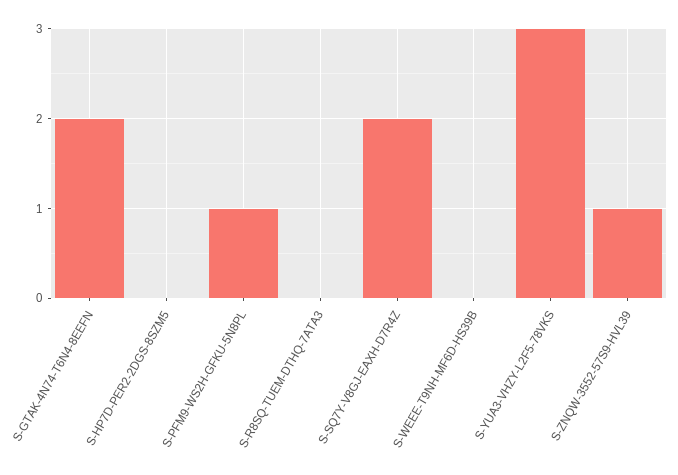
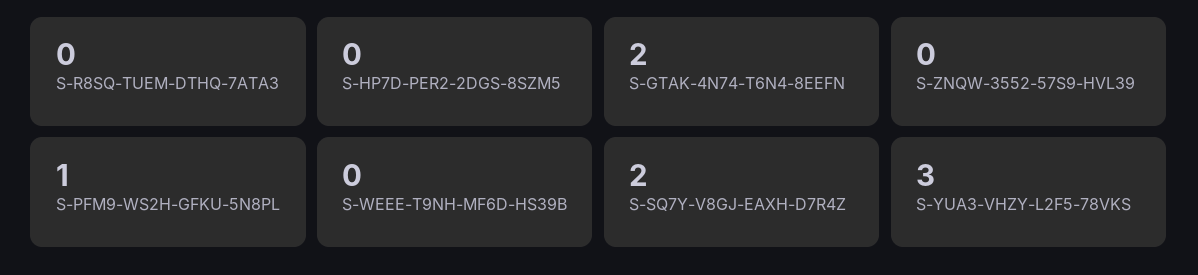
  {
    "S-GTAK-4N74-T6N4-8EEFN": 2,
    "S-HP7D-PER2-2DGS-8SZM5": 0,
    "S-PFM9-WS2H-GFKU-5N8PL": 1,
    "S-R8SQ-TUEM-DTHQ-7ATA3": 0,
    "S-SQ7Y-V8GJ-EAXH-D7R4Z": 2,
    "S-WEEE-T9NH-MF6D-HS39B": 0,
    "S-YUA3-VHZY-L2F5-78VKS": 3,
-   "S-ZNQW-3552-57S9-HVL39": 1
+   "S-ZNQW-3552-57S9-HVL39": 0
  }

